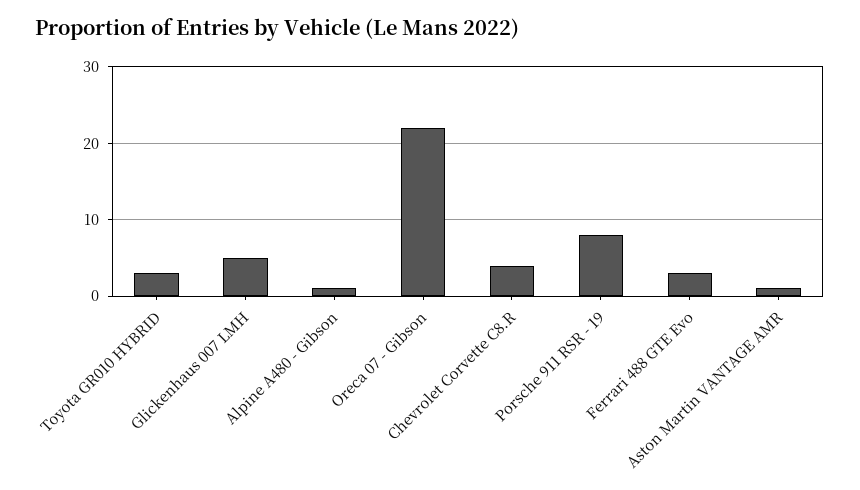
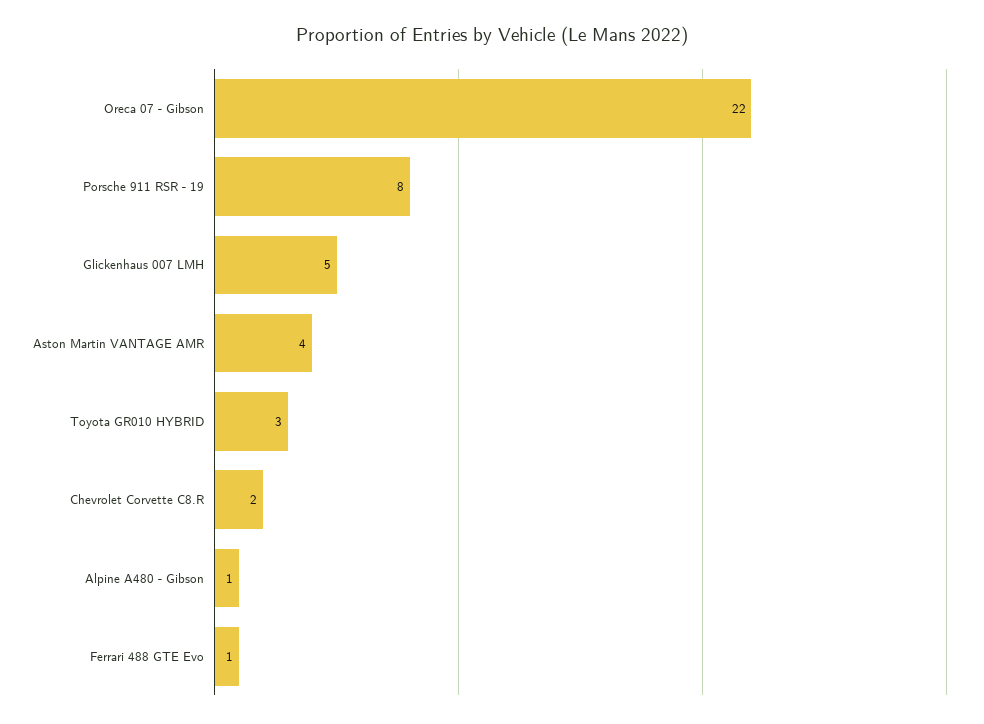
  {
    "Toyota GR010 HYBRID": 3,
    "Glickenhaus 007 LMH": 5,
    "Alpine A480 - Gibson": 1,
    "Oreca 07 - Gibson": 22,
-   "Chevrolet Corvette C8.R": 4,
+   "Chevrolet Corvette C8.R": 2,
    "Porsche 911 RSR - 19": 8,
-   "Ferrari 488 GTE Evo": 3,
+   "Ferrari 488 GTE Evo": 1,
-   "Aston Martin VANTAGE AMR": 1
+   "Aston Martin VANTAGE AMR": 4
  }

